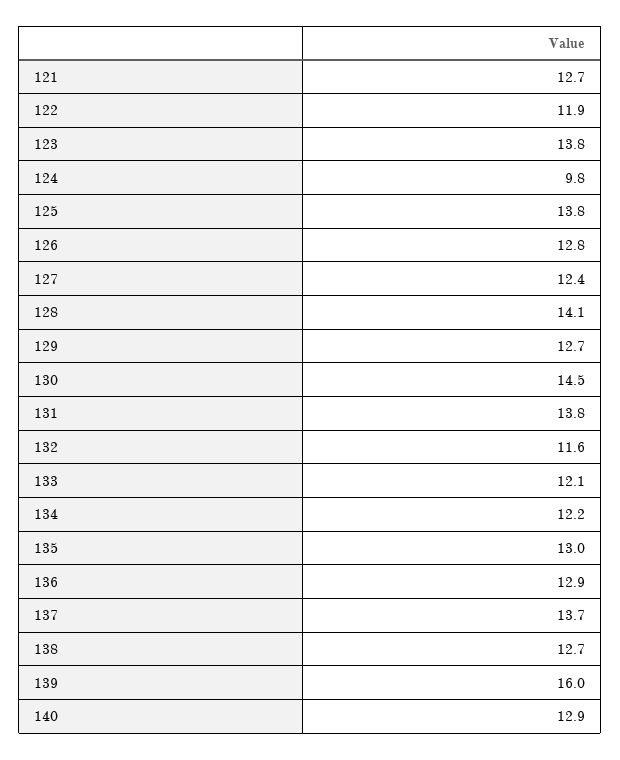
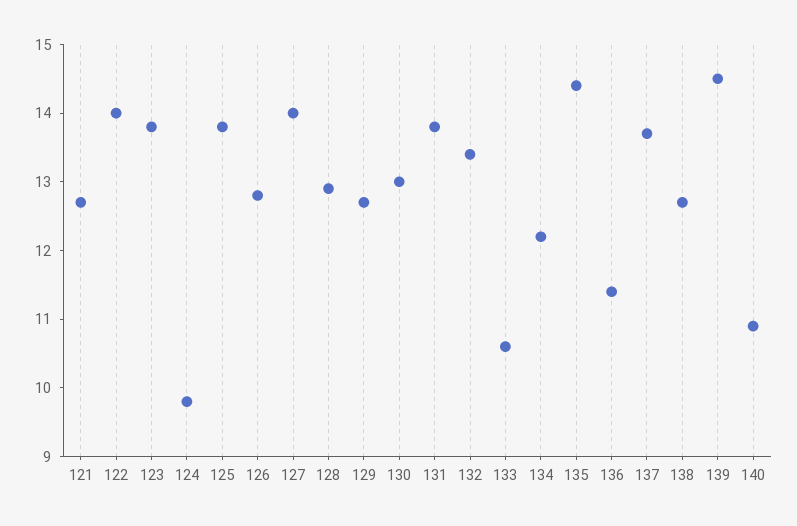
  {
    "121": 12.7,
-   "122": 11.9,
+   "122": 14,
    "123": 13.8,
    "124": 9.8,
    "125": 13.8,
    "126": 12.8,
-   "127": 12.4,
+   "127": 14,
-   "128": 14.1,
+   "128": 13,
    "129": 12.7,
-   "130": 14.5,
+   "130": 13,
    "131": 13.8,
-   "132": 11.6,
+   "132": 13.5,
-   "133": 12.1,
+   "133": 10.5,
    "134": 12.2,
-   "135": 13,
+   "135": 14.5,
-   "136": 12.9,
+   "136": 11.5,
    "137": 13.7,
    "138": 12.7,
-   "139": 16,
+   "139": 14.5,
-   "140": 12.9
+   "140": 11
  }

